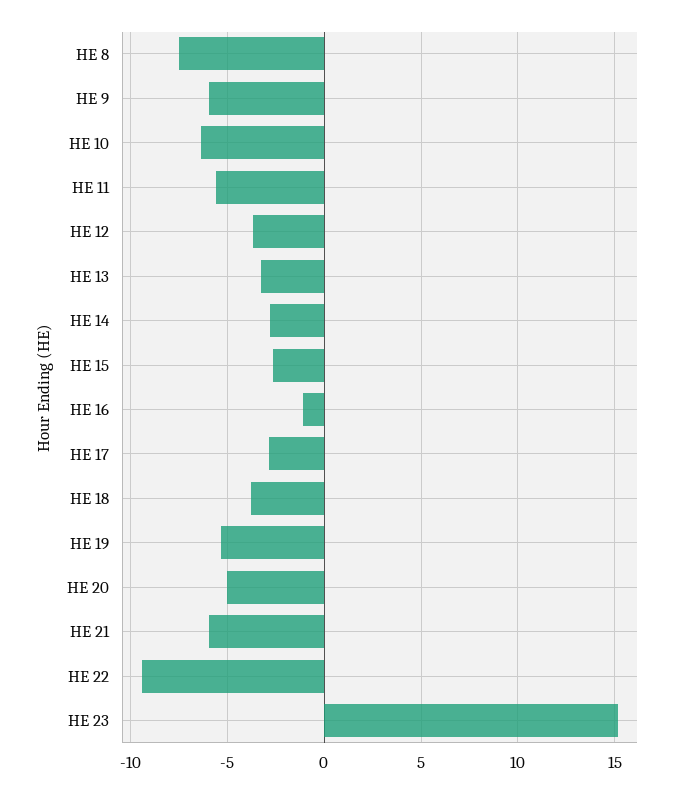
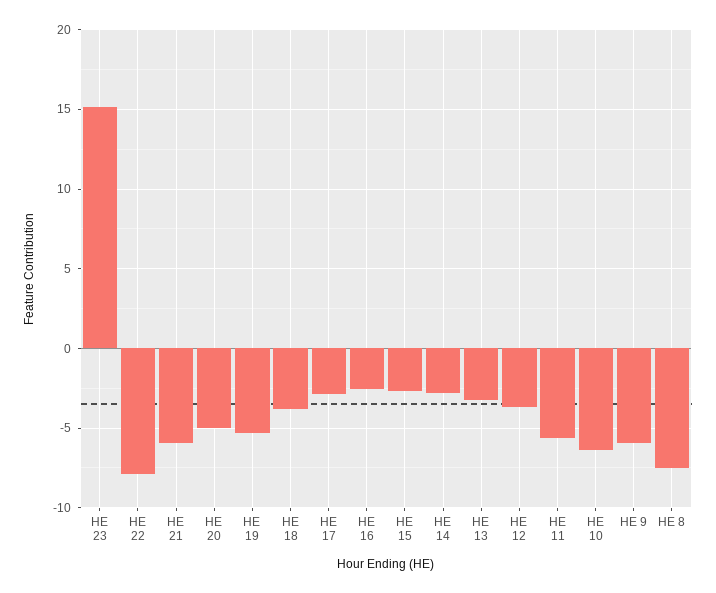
  {
    "HE 8": -7.5,
    "HE 9": -6,
    "HE 10": -6.5,
    "HE 11": -5.5,
    "HE 12": -3.5,
    "HE 13": -3.5,
    "HE 14": -3,
    "HE 15": -2.5,
-   "HE 16": -1,
+   "HE 16": -2.5,
    "HE 17": -3,
    "HE 18": -4,
    "HE 19": -5.5,
    "HE 20": -5,
    "HE 21": -6,
-   "HE 22": -9.5,
+   "HE 22": -8,
    "HE 23": 15
  }

